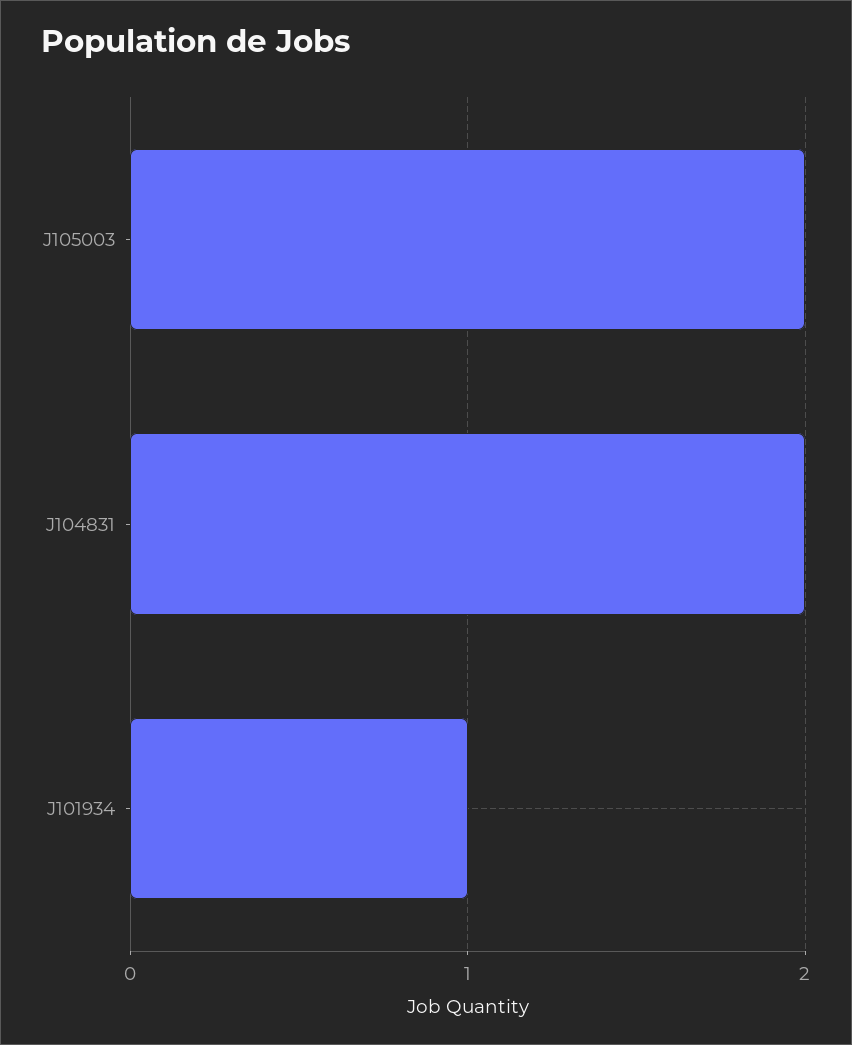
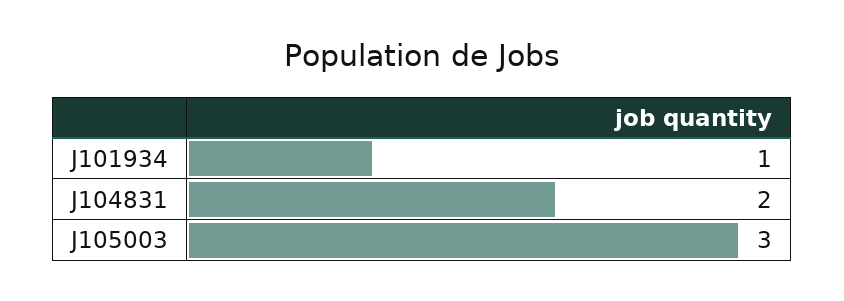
  {
-   "J105003": 2,
+   "J105003": 3,
    "J104831": 2,
    "J101934": 1
  }

